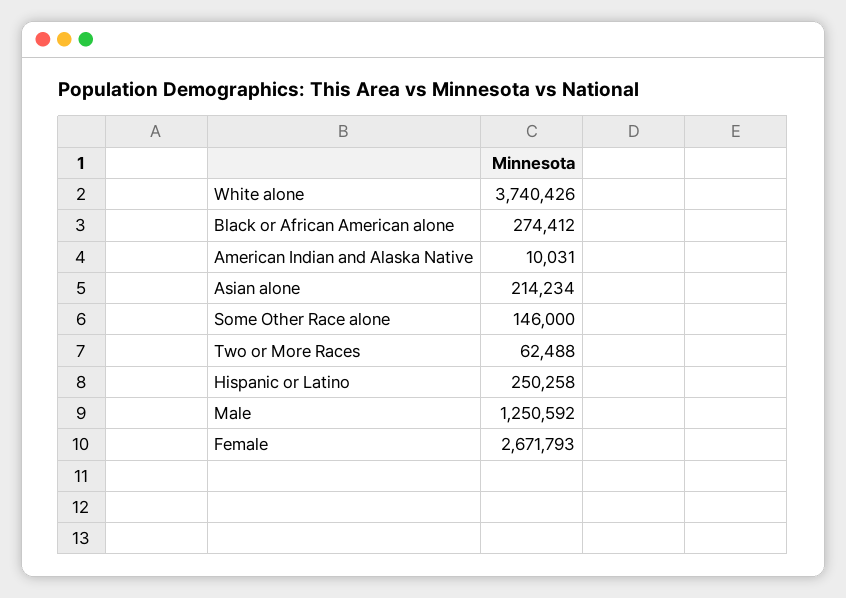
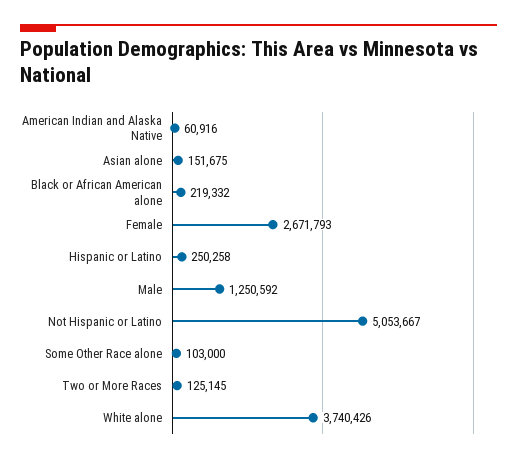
  {
    "White alone": 3740426,
-   "Black or African American alone": 274412,
+   "Black or African American alone": 219332,
-   "American Indian and Alaska Native": 10031,
+   "American Indian and Alaska Native": 60916,
-   "Asian alone": 214234,
+   "Asian alone": 151675,
-   "Some Other Race alone": 146000,
+   "Some Other Race alone": 103000,
-   "Two or More Races": 62488,
+   "Two or More Races": 125145,
    "Hispanic or Latino": 250258,
    "Male": 1250592,
-   "Female": 2671793
+   "Female": 2671793,
+   "Not Hispanic or Latino": 5053667
  }

